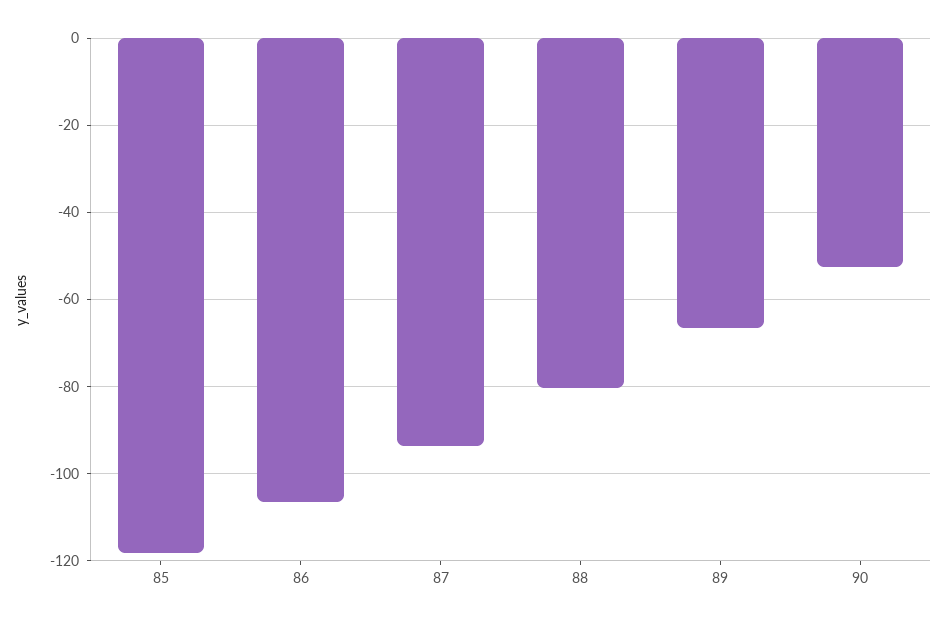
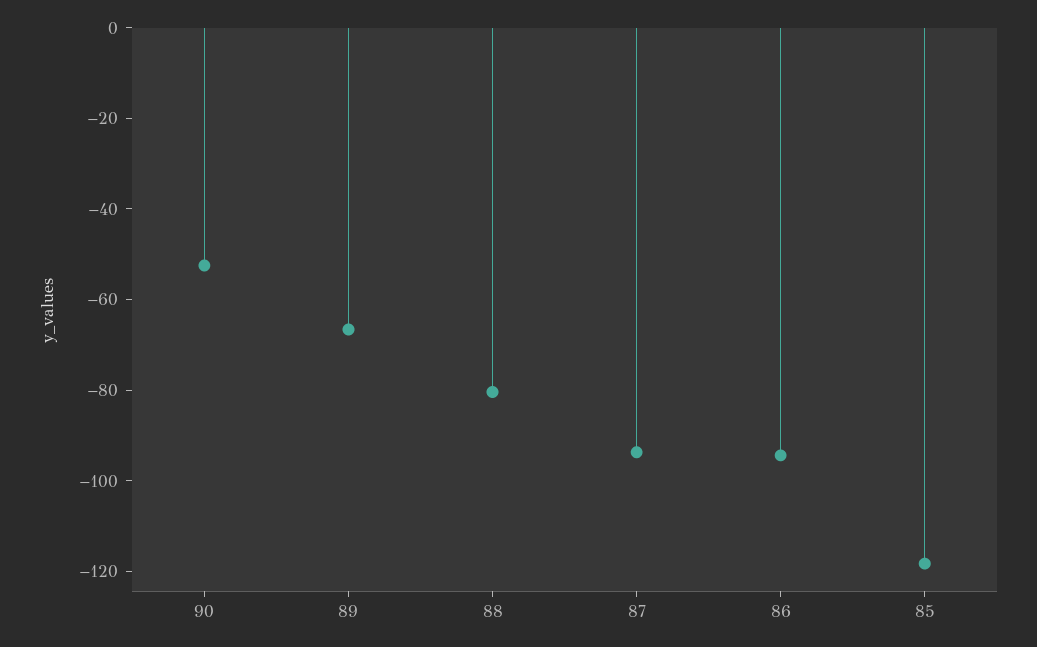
  {
    "85": -118,
-   "86": -106,
+   "86": -95,
    "87": -94,
    "88": -80,
    "89": -66,
    "90": -52
  }

